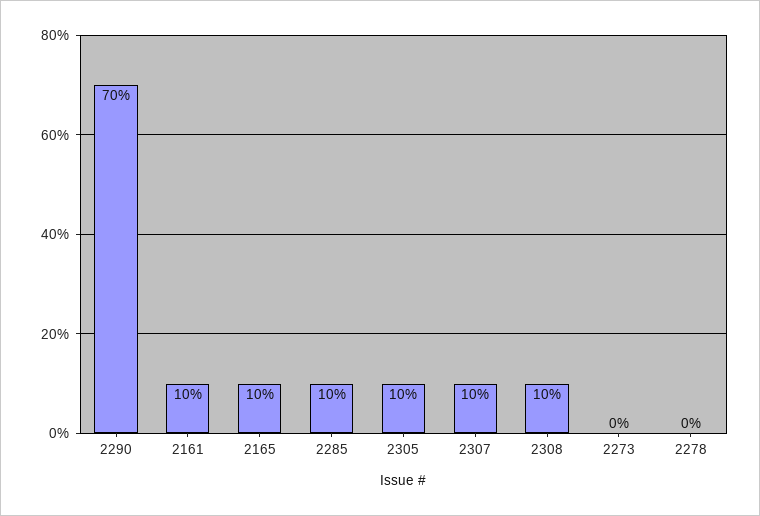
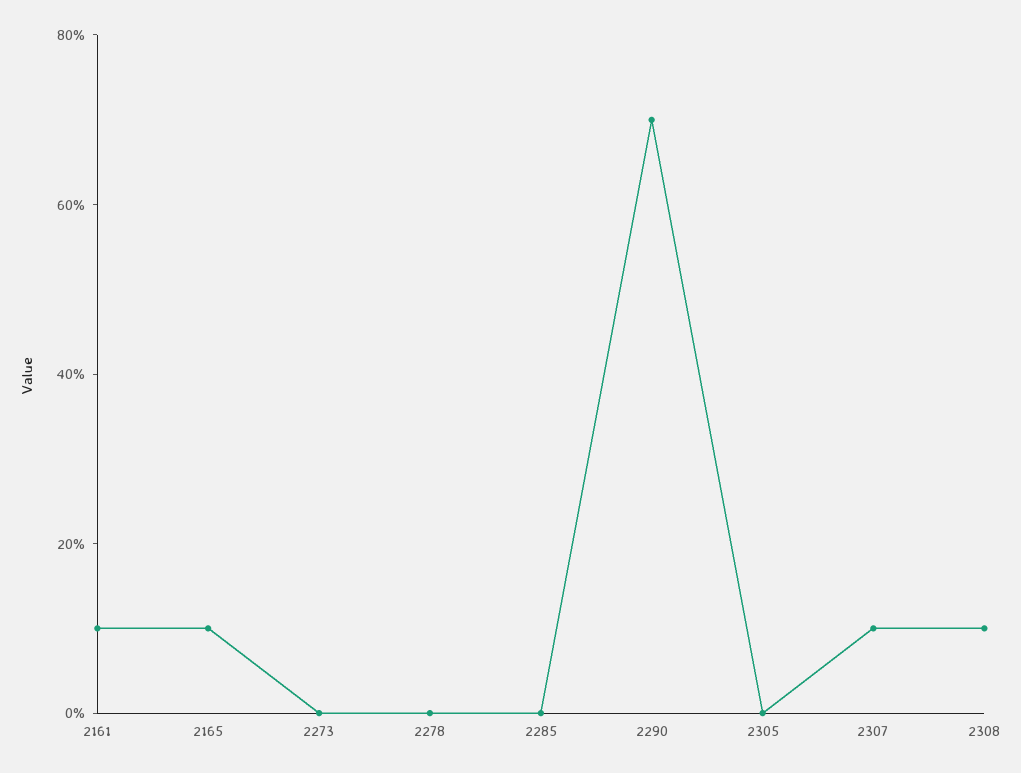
  {
    "2290": 70,
    "2161": 10,
    "2165": 10,
-   "2285": 10,
+   "2285": 0,
-   "2305": 10,
+   "2305": 0,
    "2307": 10,
    "2308": 10,
    "2273": 0,
    "2278": 0
  }

